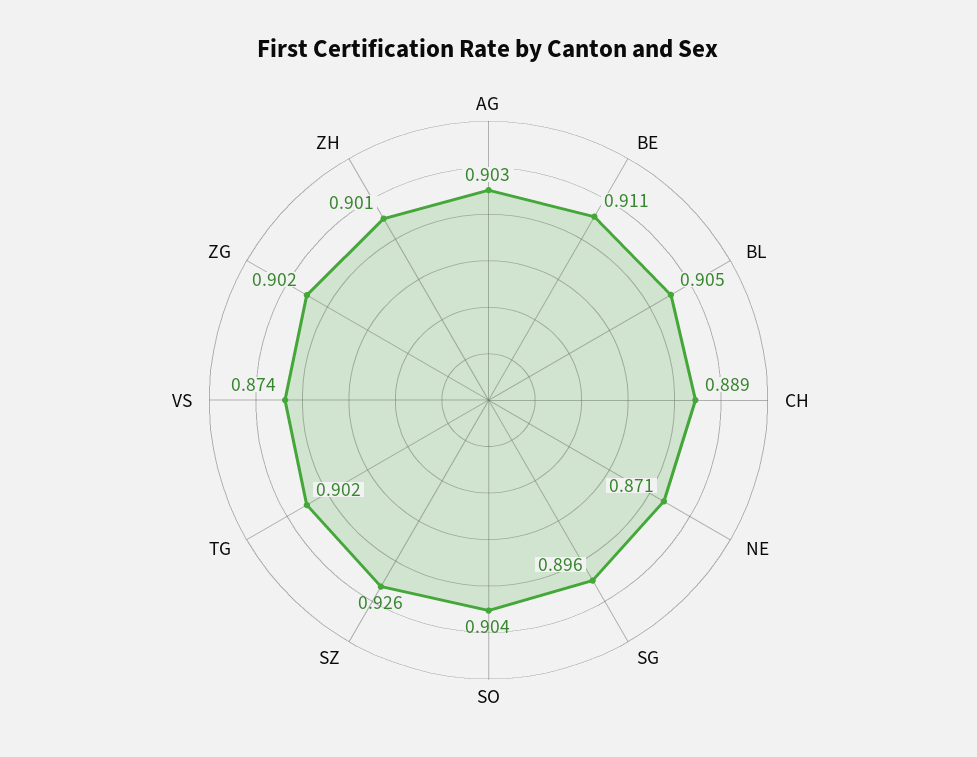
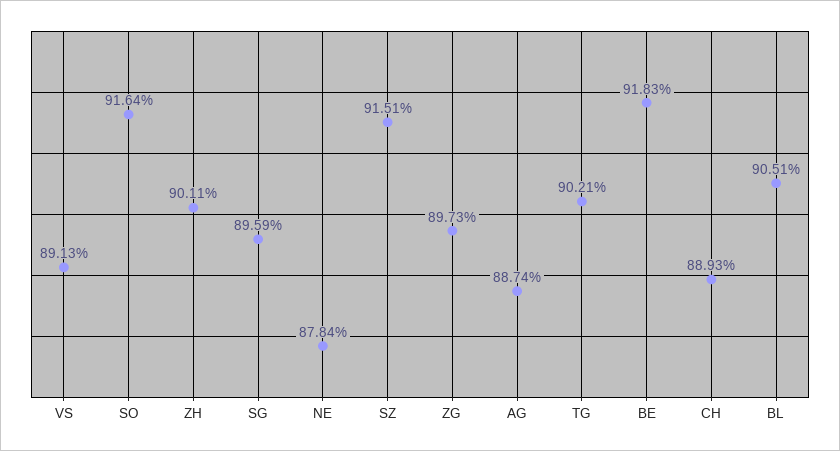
  {
-   "AG": 0.903,
+   "AG": 0.8874,
-   "BE": 0.911,
+   "BE": 0.9183,
    "BL": 0.9051,
    "CH": 0.8893,
-   "NE": 0.871,
+   "NE": 0.8784,
    "SG": 0.8959,
-   "SO": 0.904,
+   "SO": 0.9164,
-   "SZ": 0.926,
+   "SZ": 0.9151,
    "TG": 0.9021,
-   "VS": 0.874,
+   "VS": 0.8913,
-   "ZG": 0.902,
+   "ZG": 0.8973,
    "ZH": 0.9011
  }

